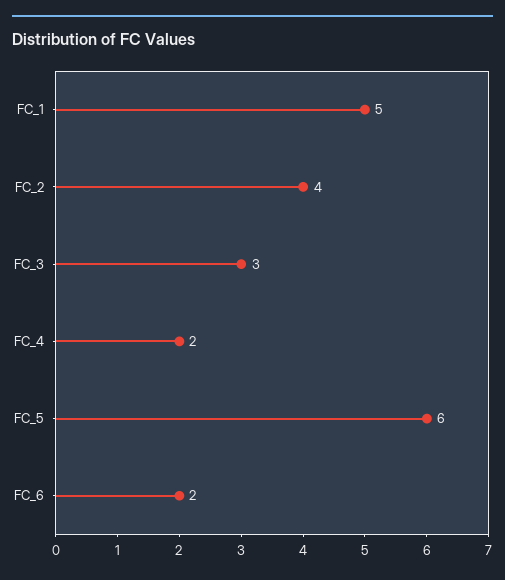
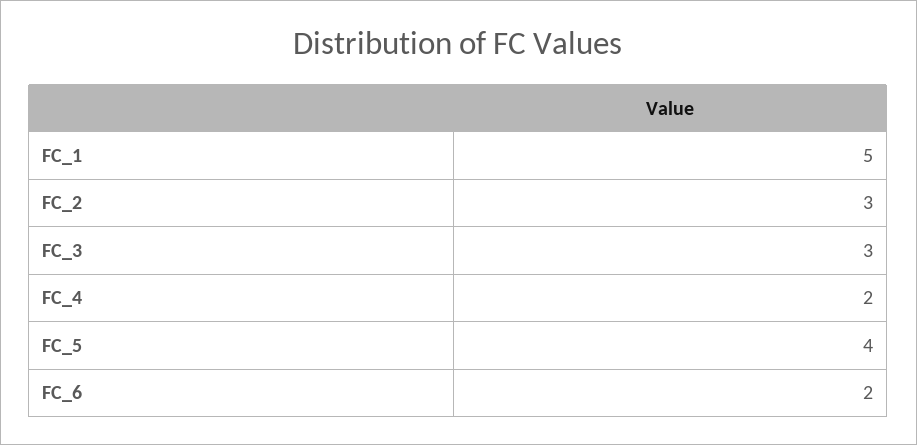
  {
    "FC_1": 5,
-   "FC_2": 4,
+   "FC_2": 3,
    "FC_3": 3,
    "FC_4": 2,
-   "FC_5": 6,
+   "FC_5": 4,
    "FC_6": 2
  }

